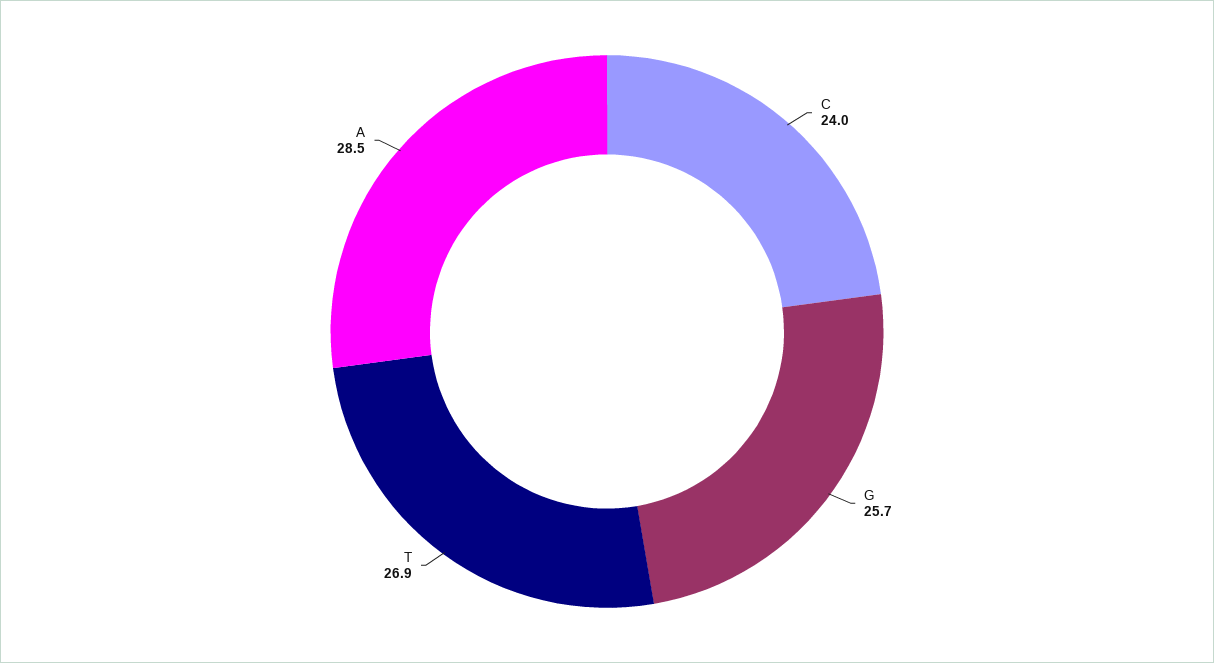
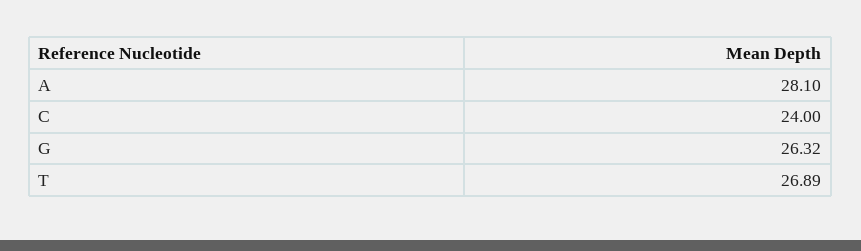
  {
    "C": 24,
-   "G": 25.7,
+   "G": 26.32,
    "T": 26.89,
-   "A": 28.5
+   "A": 28.1
  }

